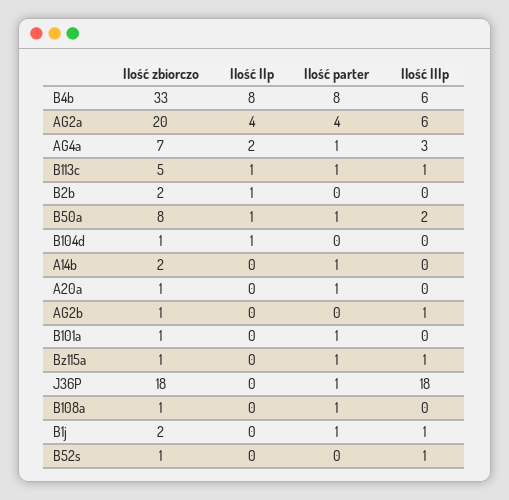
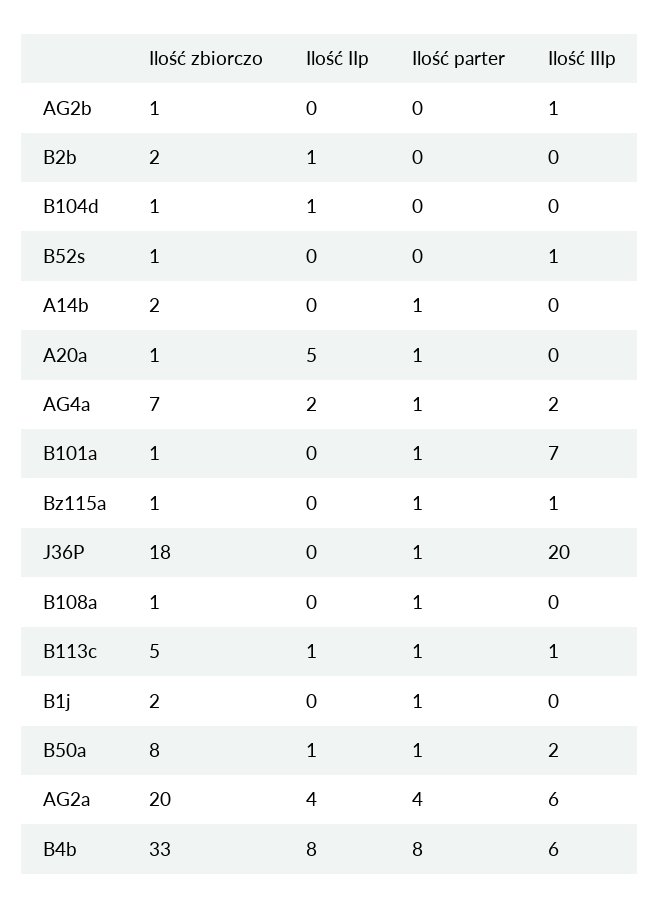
  {
    "Ilość zbiorczo": {
      "B4b": 33,
      "AG2a": 20,
      "AG4a": 7,
      "B113c": 5,
      "B2b": 2,
      "B50a": 8,
      "B104d": 1,
      "A14b": 2,
      "A20a": 1,
      "AG2b": 1,
      "B101a": 1,
      "Bz115a": 1,
      "J36P": 18,
      "B108a": 1,
      "B1j": 2,
      "B52s": 1
    },
    "Ilość IIp": {
      "B4b": 8,
      "AG2a": 4,
      "AG4a": 2,
      "B113c": 1,
      "B2b": 1,
      "B50a": 1,
      "B104d": 1,
      "A14b": 0,
-     "A20a": 0,
+     "A20a": 5,
      "AG2b": 0,
      "B101a": 0,
      "Bz115a": 0,
      "J36P": 0,
      "B108a": 0,
      "B1j": 0,
      "B52s": 0
    },
    "Ilość parter": {
      "B4b": 8,
      "AG2a": 4,
      "AG4a": 1,
      "B113c": 1,
      "B2b": 0,
      "B50a": 1,
      "B104d": 0,
      "A14b": 1,
      "A20a": 1,
      "AG2b": 0,
      "B101a": 1,
      "Bz115a": 1,
      "J36P": 1,
      "B108a": 1,
      "B1j": 1,
      "B52s": 0
    },
    "Ilość IIIp": {
      "B4b": 6,
      "AG2a": 6,
-     "AG4a": 3,
+     "AG4a": 2,
      "B113c": 1,
      "B2b": 0,
      "B50a": 2,
      "B104d": 0,
      "A14b": 0,
      "A20a": 0,
      "AG2b": 1,
-     "B101a": 0,
+     "B101a": 7,
      "Bz115a": 1,
-     "J36P": 18,
+     "J36P": 20,
      "B108a": 0,
-     "B1j": 1,
+     "B1j": 0,
      "B52s": 1
    }
  }

